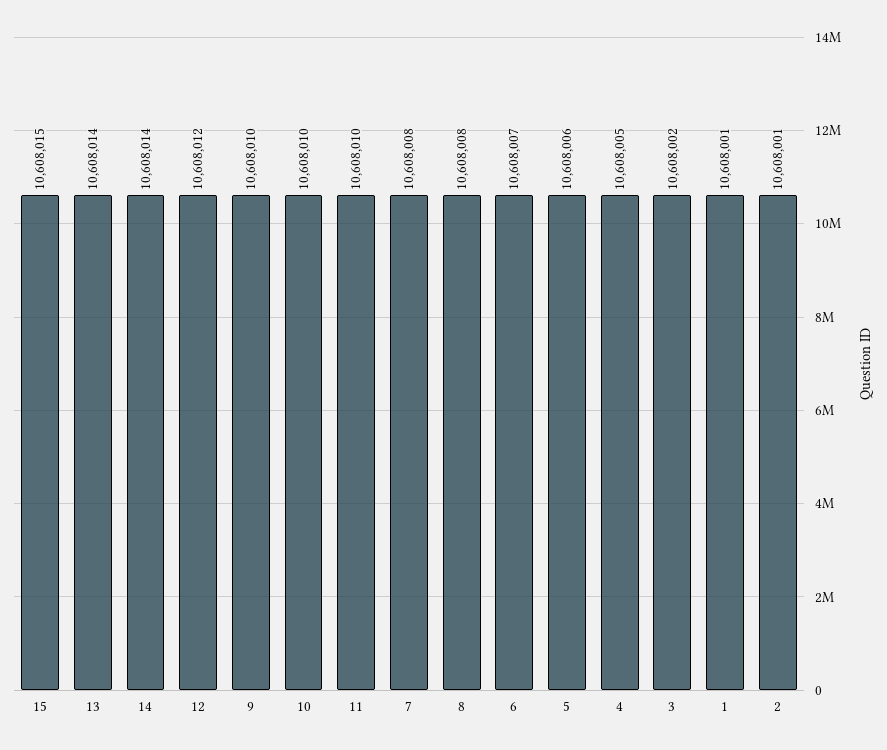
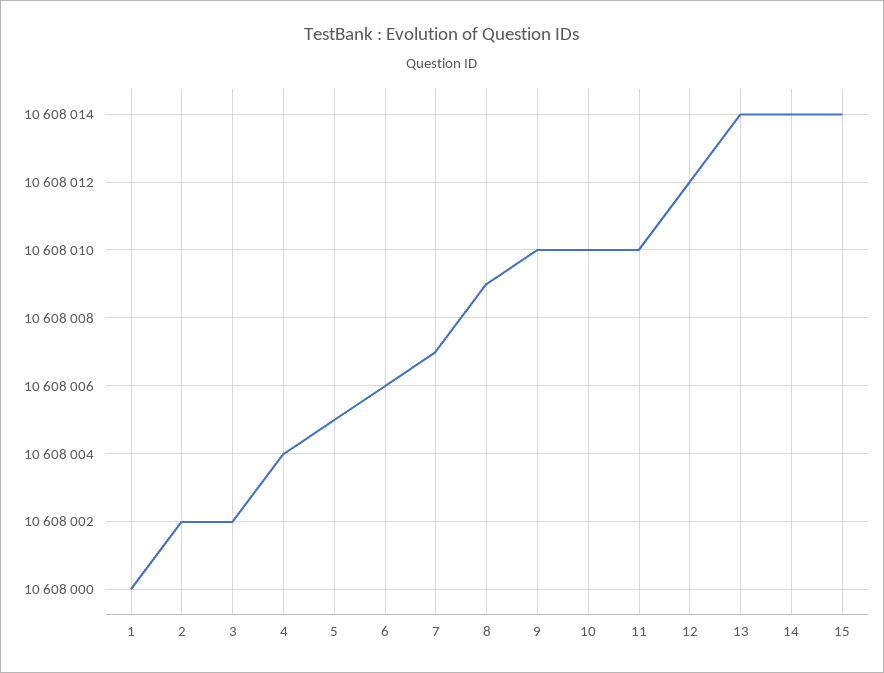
  {
-   "15": 10608015,
+   "15": 10608014,
    "13": 10608014,
    "14": 10608014,
    "12": 10608012,
    "9": 10608010,
    "10": 10608010,
    "11": 10608010,
-   "7": 10608008,
+   "7": 10608007,
-   "8": 10608008,
+   "8": 10608009,
-   "6": 10608007,
+   "6": 10608006,
-   "5": 10608006,
+   "5": 10608005,
-   "4": 10608005,
+   "4": 10608004,
    "3": 10608002,
-   "1": 10608001,
+   "1": 10608000,
-   "2": 10608001
+   "2": 10608002
  }

